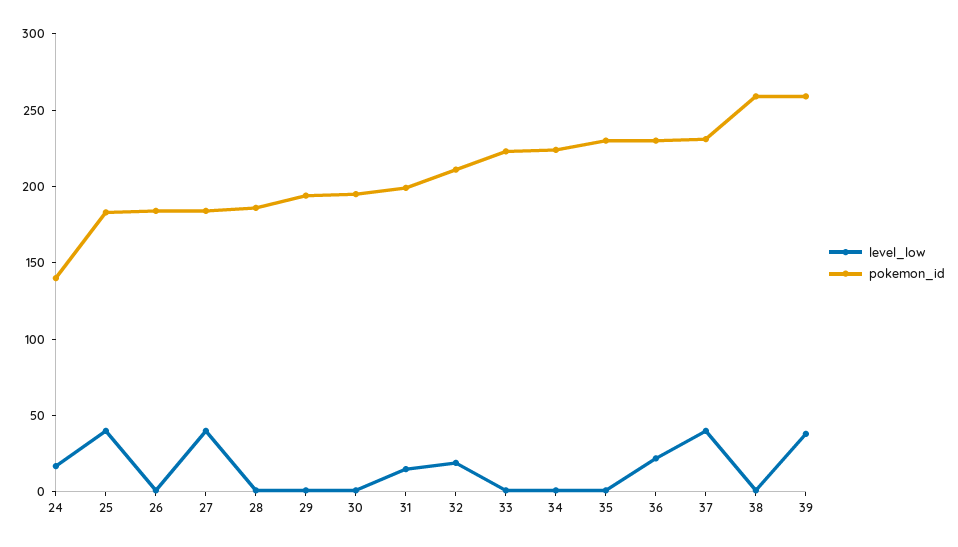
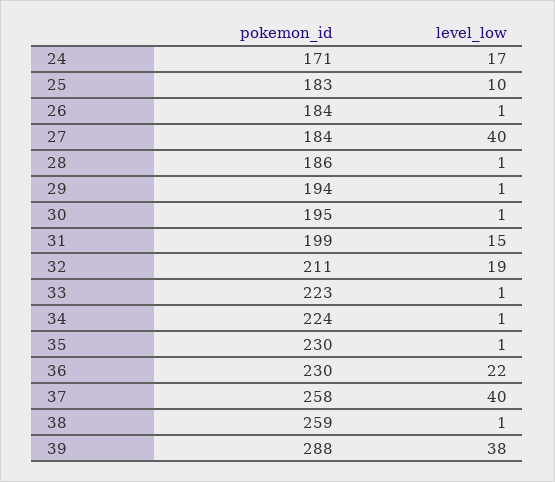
  {
    "level_low": {
      "24": 17,
-     "25": 40,
+     "25": 10,
      "26": 1,
      "27": 40,
      "28": 1,
      "29": 1,
      "30": 1,
      "31": 15,
      "32": 19,
      "33": 1,
      "34": 1,
      "35": 1,
      "36": 22,
      "37": 40,
      "38": 1,
      "39": 38
    },
    "pokemon_id": {
-     "24": 140,
+     "24": 171,
      "25": 183,
      "26": 184,
      "27": 184,
      "28": 186,
      "29": 194,
      "30": 195,
      "31": 199,
      "32": 211,
      "33": 223,
      "34": 224,
      "35": 230,
      "36": 230,
-     "37": 230,
+     "37": 258,
      "38": 259,
-     "39": 260
+     "39": 288
    }
  }

